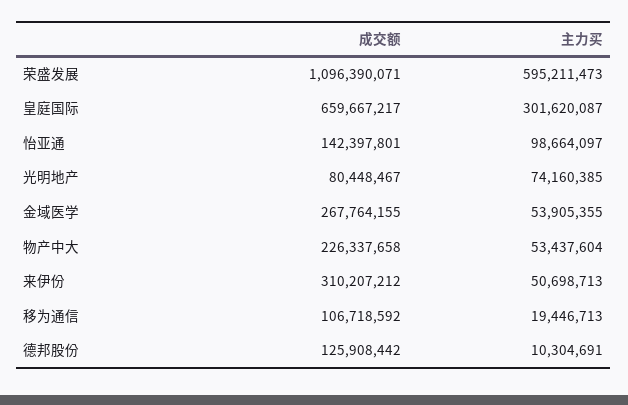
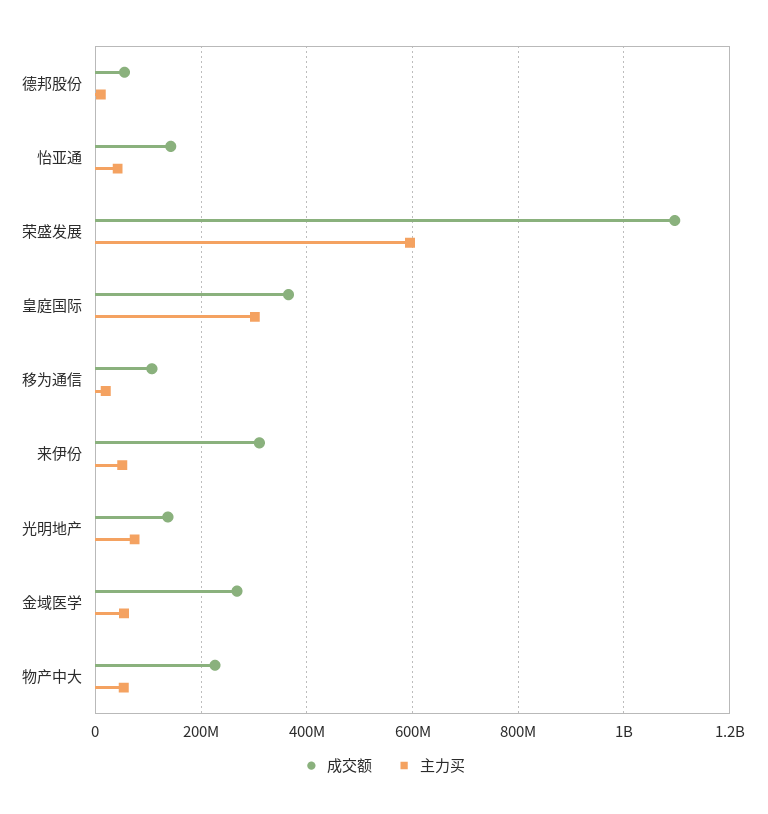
  {
    "成交额": {
      "荣盛发展": 1096390071,
-     "皇庭国际": 659667217,
+     "皇庭国际": 360000000,
      "怡亚通": 142397801,
-     "光明地产": 80448467,
+     "光明地产": 140000000,
      "金域医学": 267764155,
      "物产中大": 226337658,
      "来伊份": 310207212,
      "移为通信": 106718592,
-     "德邦股份": 125908442
+     "德邦股份": 60000000
    },
    "主力买": {
      "荣盛发展": 595211473,
      "皇庭国际": 301620087,
-     "怡亚通": 98664097,
+     "怡亚通": 40000000,
      "光明地产": 74160385,
      "金域医学": 53905355,
      "物产中大": 53437604,
      "来伊份": 50698713,
      "移为通信": 19446713,
      "德邦股份": 10304691
    }
  }

